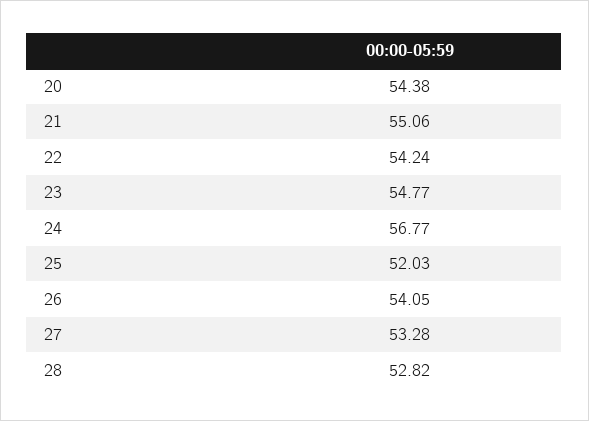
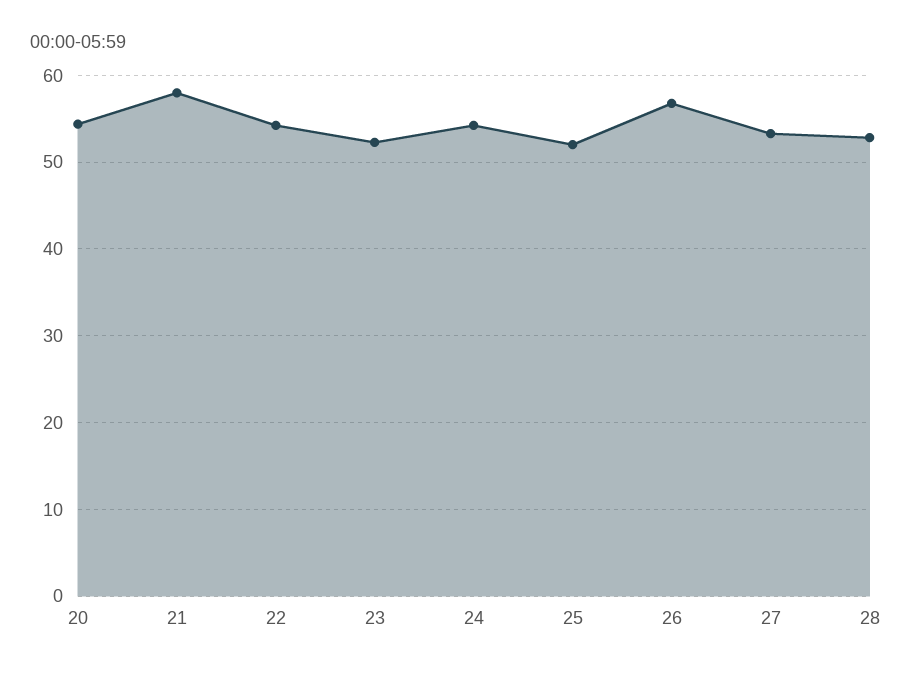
  {
    "20": 54.38,
-   "21": 55.06,
+   "21": 58,
    "22": 54.24,
-   "23": 54.77,
+   "23": 52,
-   "24": 56.77,
+   "24": 54,
    "25": 52.03,
-   "26": 54.05,
+   "26": 57,
    "27": 53.28,
    "28": 52.82
  }

